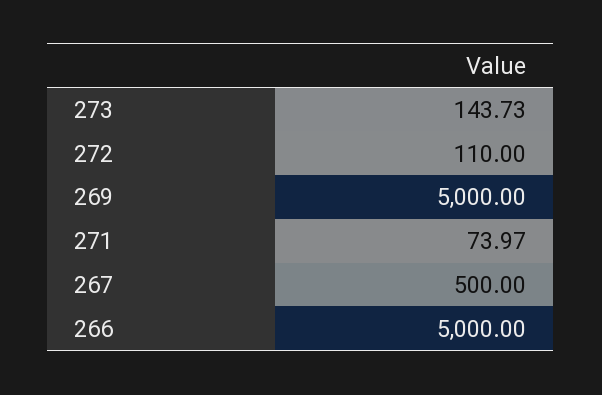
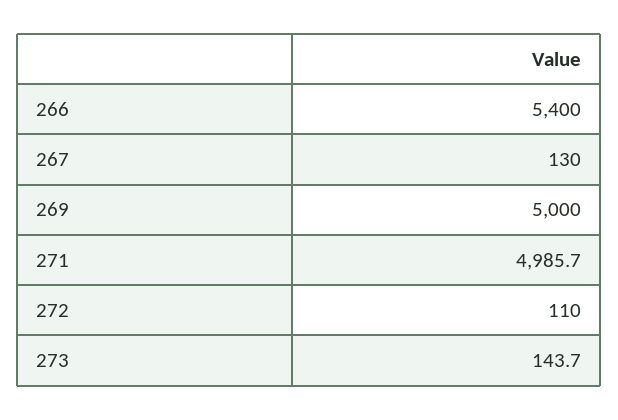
  {
    "273": 143.73,
    "272": 110,
    "269": 5000,
-   "271": 73.97,
+   "271": 4985.7,
-   "267": 500,
+   "267": 130,
-   "266": 5000
+   "266": 5400
  }

